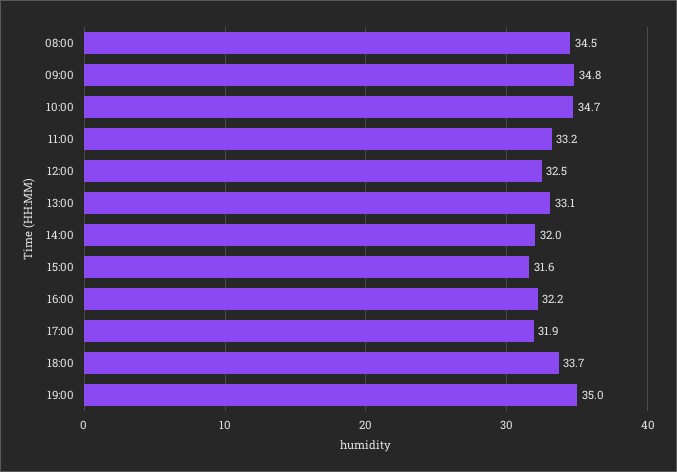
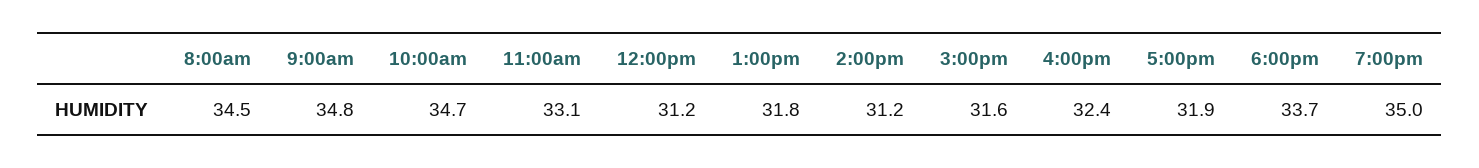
  {
    "08:00": 34.5,
    "09:00": 34.8,
    "10:00": 34.7,
-   "11:00": 33.2,
+   "11:00": 33.1,
-   "12:00": 32.5,
+   "12:00": 31.2,
-   "13:00": 33.1,
+   "13:00": 31.8,
-   "14:00": 32,
+   "14:00": 31.2,
    "15:00": 31.6,
-   "16:00": 32.2,
+   "16:00": 32.4,
    "17:00": 31.9,
    "18:00": 33.7,
    "19:00": 35
  }

